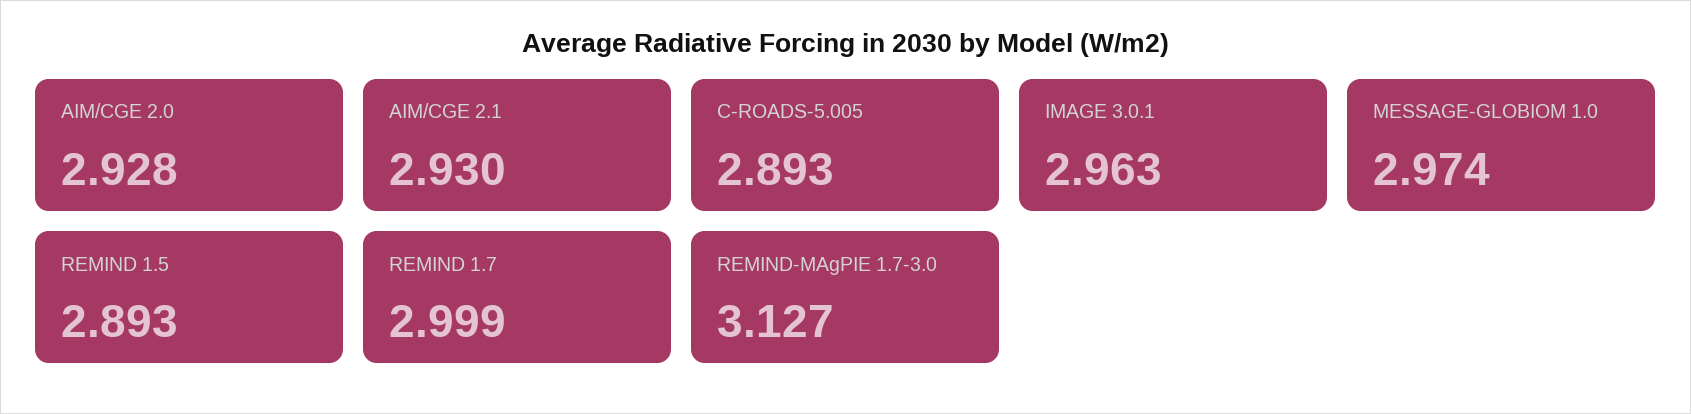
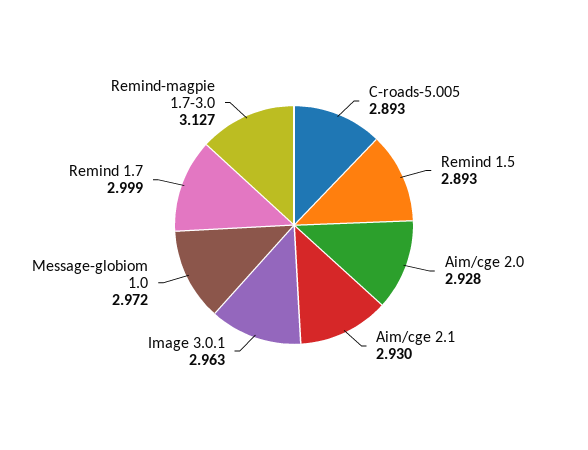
  {
    "AIM/CGE 2.0": 2.928,
    "AIM/CGE 2.1": 2.93,
    "C-ROADS-5.005": 2.893,
    "IMAGE 3.0.1": 2.963,
-   "MESSAGE-GLOBIOM 1.0": 2.974,
+   "MESSAGE-GLOBIOM 1.0": 2.972,
    "REMIND 1.5": 2.893,
    "REMIND 1.7": 2.999,
    "REMIND-MAgPIE 1.7-3.0": 3.127
  }

